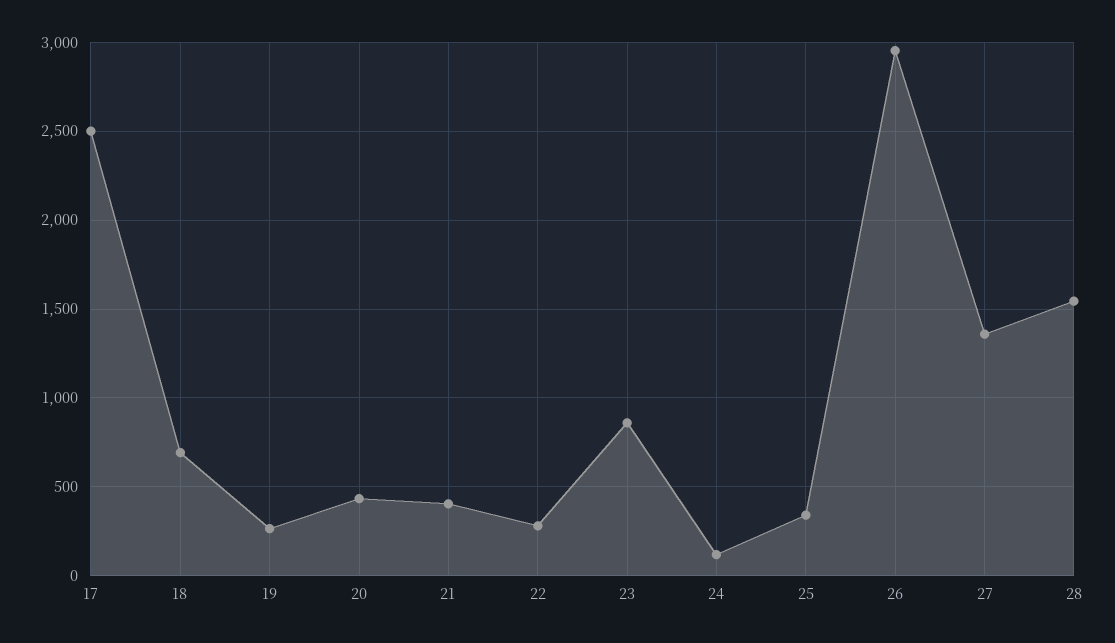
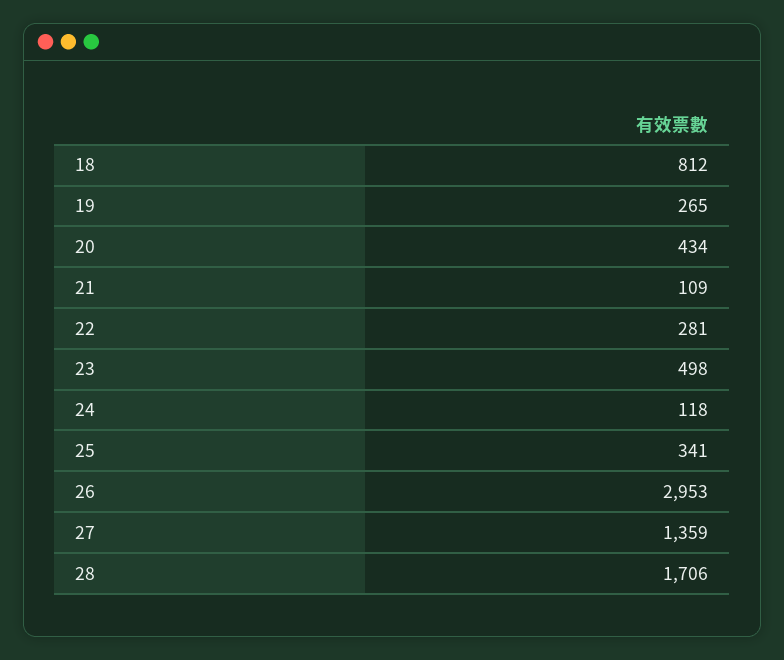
  {
-   "17": 2500,
-   "18": 700,
+   "18": 812,
    "19": 265,
    "20": 434,
-   "21": 400,
+   "21": 109,
    "22": 281,
-   "23": 850,
+   "23": 498,
    "24": 118,
    "25": 341,
    "26": 2953,
    "27": 1359,
-   "28": 1550
+   "28": 1706
  }

